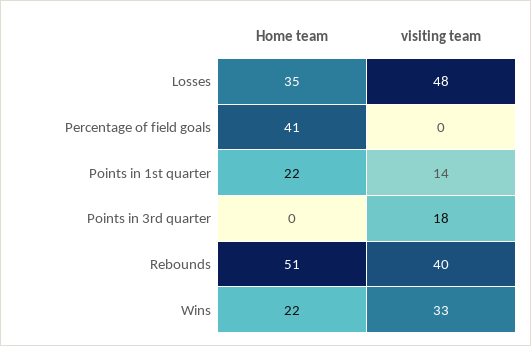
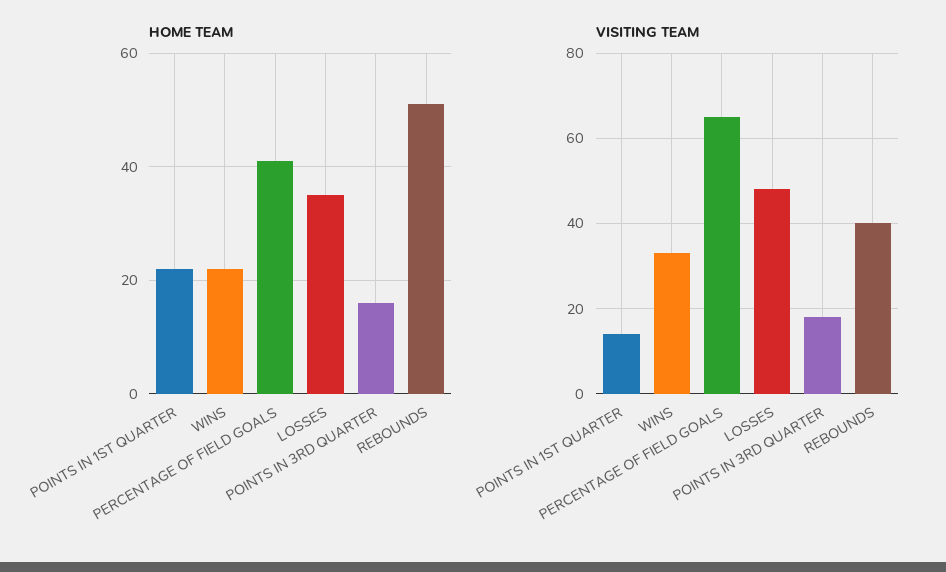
  {
    "Home team": {
      "Losses": 35,
      "Percentage of field goals": 41,
      "Points in 1st quarter": 22,
-     "Points in 3rd quarter": 0,
+     "Points in 3rd quarter": 15,
      "Rebounds": 51,
      "Wins": 22
    },
    "visiting team": {
      "Losses": 48,
-     "Percentage of field goals": 0,
+     "Percentage of field goals": 65,
      "Points in 1st quarter": 14,
      "Points in 3rd quarter": 18,
      "Rebounds": 40,
      "Wins": 33
    }
  }

